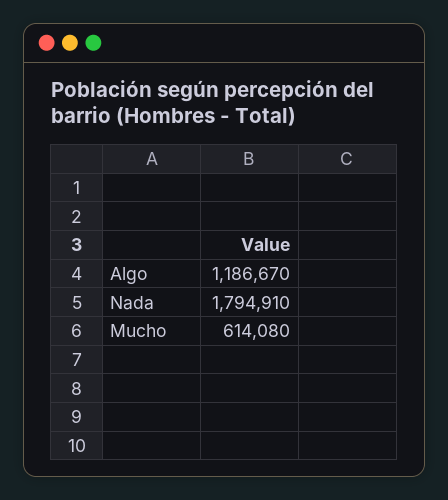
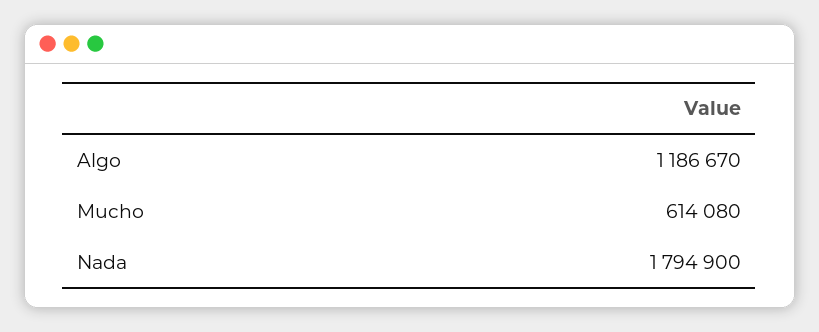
  {
    "Algo": 1186670,
-   "Nada": 1794910,
+   "Nada": 1794900,
    "Mucho": 614080
  }

